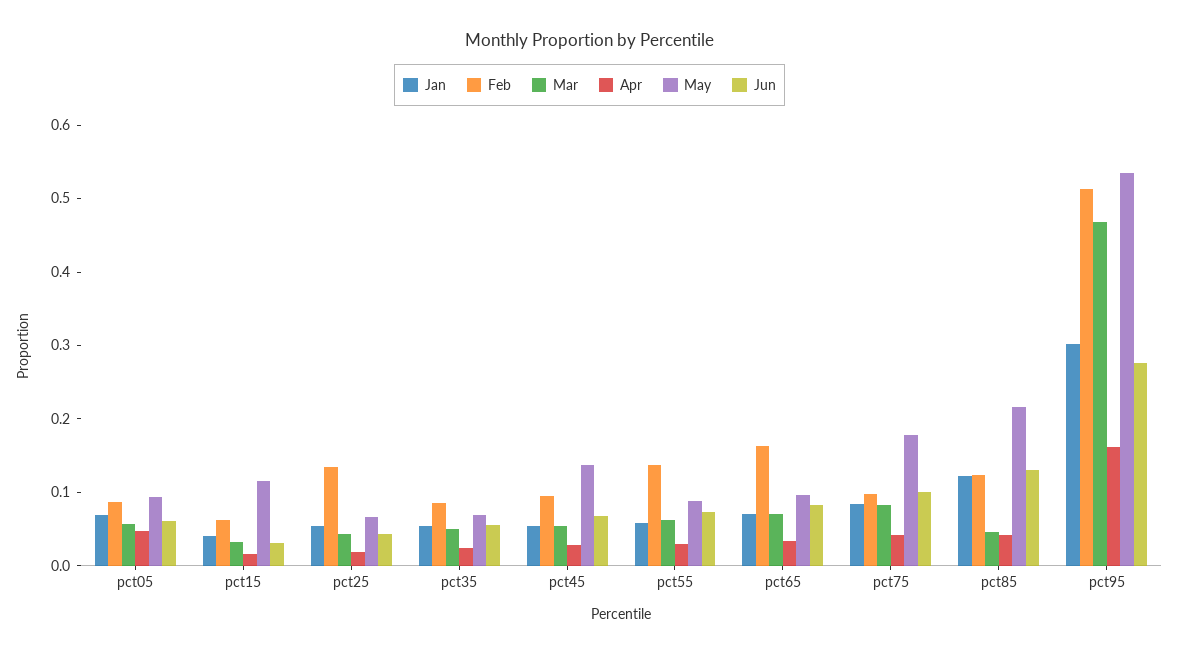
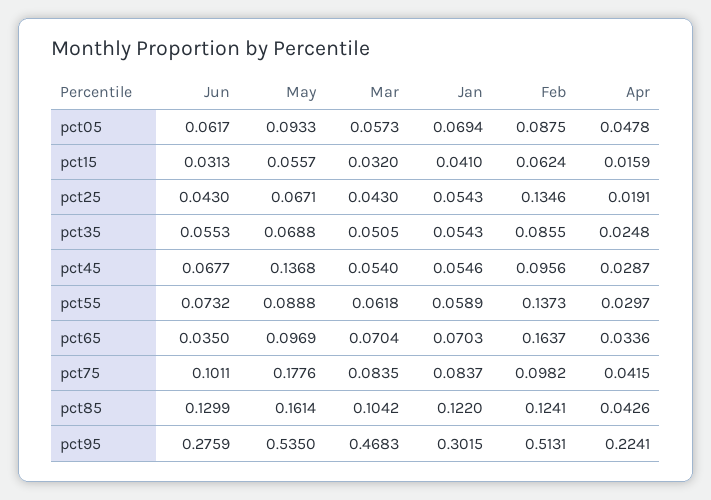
  {
    "Jan": {
      "pct05": 0.0694,
      "pct15": 0.041,
      "pct25": 0.0543,
      "pct35": 0.0543,
      "pct45": 0.0546,
      "pct55": 0.0589,
      "pct65": 0.0703,
      "pct75": 0.0837,
      "pct85": 0.122,
      "pct95": 0.3015
    },
    "Feb": {
      "pct05": 0.0875,
      "pct15": 0.0624,
      "pct25": 0.1346,
      "pct35": 0.0855,
      "pct45": 0.0956,
      "pct55": 0.1373,
      "pct65": 0.1637,
      "pct75": 0.0982,
      "pct85": 0.1241,
      "pct95": 0.5131
    },
    "Mar": {
      "pct05": 0.0573,
      "pct15": 0.032,
      "pct25": 0.043,
      "pct35": 0.0505,
      "pct45": 0.054,
      "pct55": 0.0618,
      "pct65": 0.0704,
      "pct75": 0.0835,
-     "pct85": 0.04,
+     "pct85": 0.1042,
      "pct95": 0.4683
    },
    "Apr": {
      "pct05": 0.0478,
      "pct15": 0.0159,
      "pct25": 0.0191,
      "pct35": 0.0248,
      "pct45": 0.0287,
      "pct55": 0.0297,
      "pct65": 0.0336,
      "pct75": 0.0415,
      "pct85": 0.0426,
-     "pct95": 0.16
+     "pct95": 0.2241
    },
    "May": {
      "pct05": 0.0933,
-     "pct15": 0.12,
+     "pct15": 0.0557,
      "pct25": 0.0671,
      "pct35": 0.0688,
      "pct45": 0.1368,
      "pct55": 0.0888,
      "pct65": 0.0969,
      "pct75": 0.1776,
-     "pct85": 0.22,
+     "pct85": 0.1614,
      "pct95": 0.535
    },
    "Jun": {
      "pct05": 0.0617,
      "pct15": 0.0313,
      "pct25": 0.043,
      "pct35": 0.0553,
      "pct45": 0.0677,
      "pct55": 0.0732,
-     "pct65": 0.08,
+     "pct65": 0.035,
      "pct75": 0.1011,
      "pct85": 0.1299,
      "pct95": 0.2759
    }
  }

